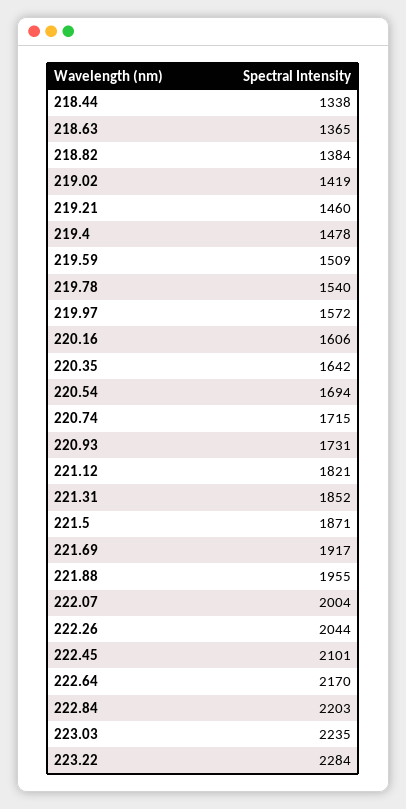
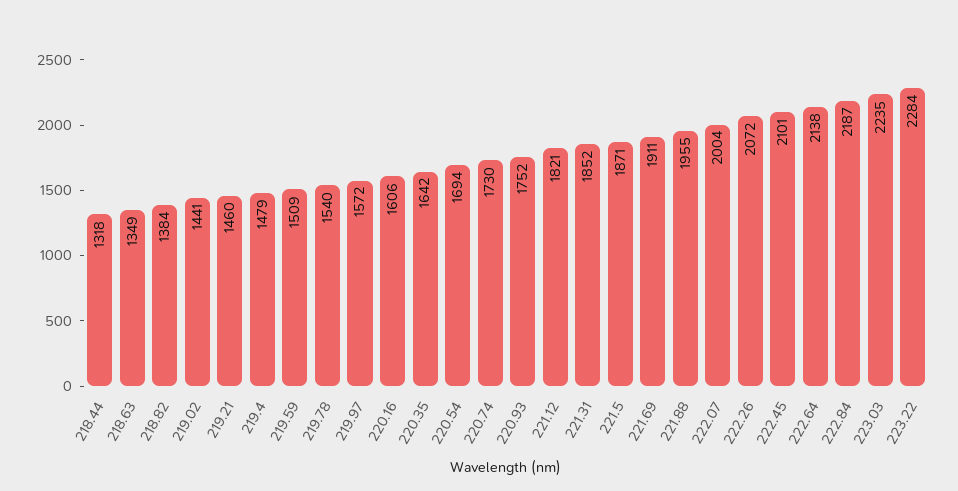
  {
-   "218.44": 1338,
+   "218.44": 1318,
-   "218.63": 1365,
+   "218.63": 1349,
    "218.82": 1384,
-   "219.02": 1419,
+   "219.02": 1441,
    "219.21": 1460,
-   "219.4": 1478,
+   "219.4": 1479,
    "219.59": 1509,
    "219.78": 1540,
    "219.97": 1572,
    "220.16": 1606,
    "220.35": 1642,
    "220.54": 1694,
-   "220.74": 1715,
+   "220.74": 1730,
-   "220.93": 1731,
+   "220.93": 1752,
    "221.12": 1821,
    "221.31": 1852,
    "221.5": 1871,
-   "221.69": 1917,
+   "221.69": 1911,
    "221.88": 1955,
    "222.07": 2004,
-   "222.26": 2044,
+   "222.26": 2072,
    "222.45": 2101,
-   "222.64": 2170,
+   "222.64": 2138,
-   "222.84": 2203,
+   "222.84": 2187,
    "223.03": 2235,
    "223.22": 2284
  }

